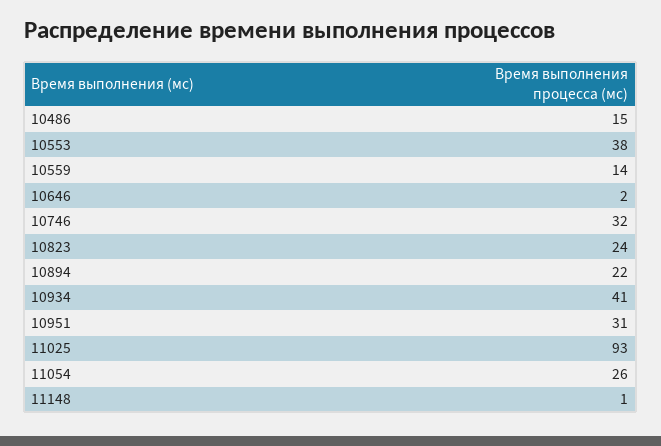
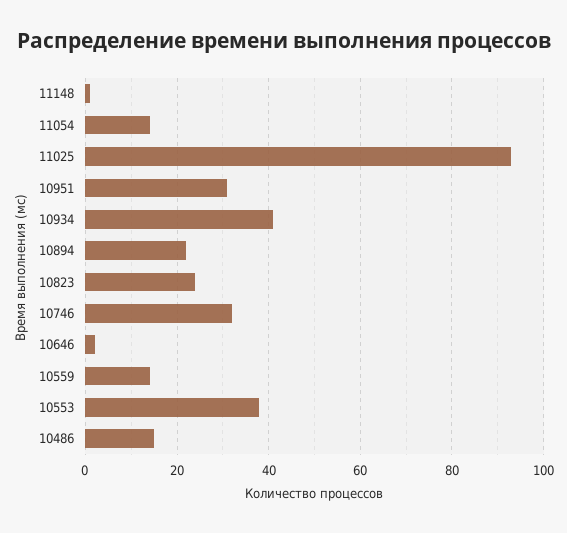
  {
    "10486": 15,
    "10553": 38,
    "10559": 14,
    "10646": 2,
    "10746": 32,
    "10823": 24,
    "10894": 22,
    "10934": 41,
    "10951": 31,
    "11025": 93,
-   "11054": 26,
+   "11054": 15,
    "11148": 1
  }

